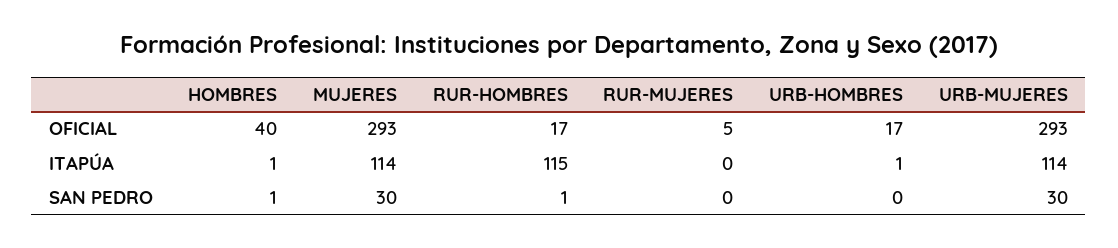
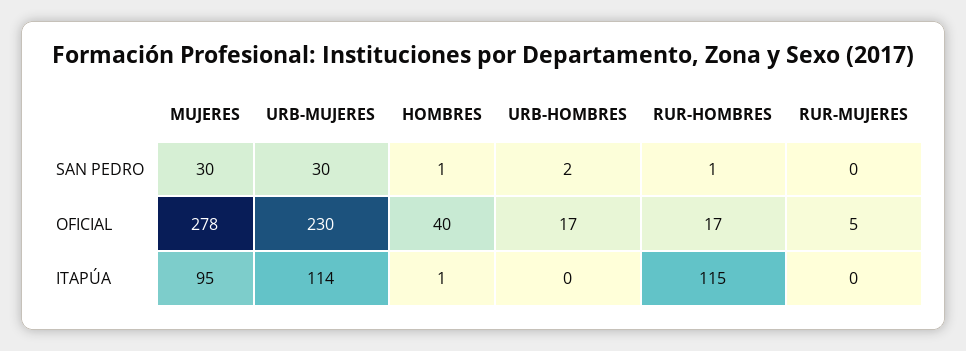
  {
    "HOMBRES": {
      "OFICIAL": 40,
      "ITAPÚA": 1,
      "SAN PEDRO": 1
    },
    "MUJERES": {
-     "OFICIAL": 293,
+     "OFICIAL": 278,
-     "ITAPÚA": 114,
+     "ITAPÚA": 95,
      "SAN PEDRO": 30
    },
    "RUR-HOMBRES": {
      "OFICIAL": 17,
      "ITAPÚA": 115,
      "SAN PEDRO": 1
    },
    "RUR-MUJERES": {
      "OFICIAL": 5,
      "ITAPÚA": 0,
      "SAN PEDRO": 0
    },
    "URB-HOMBRES": {
      "OFICIAL": 17,
-     "ITAPÚA": 1,
+     "ITAPÚA": 0,
-     "SAN PEDRO": 0
+     "SAN PEDRO": 2
    },
    "URB-MUJERES": {
-     "OFICIAL": 293,
+     "OFICIAL": 230,
      "ITAPÚA": 114,
      "SAN PEDRO": 30
    }
  }

